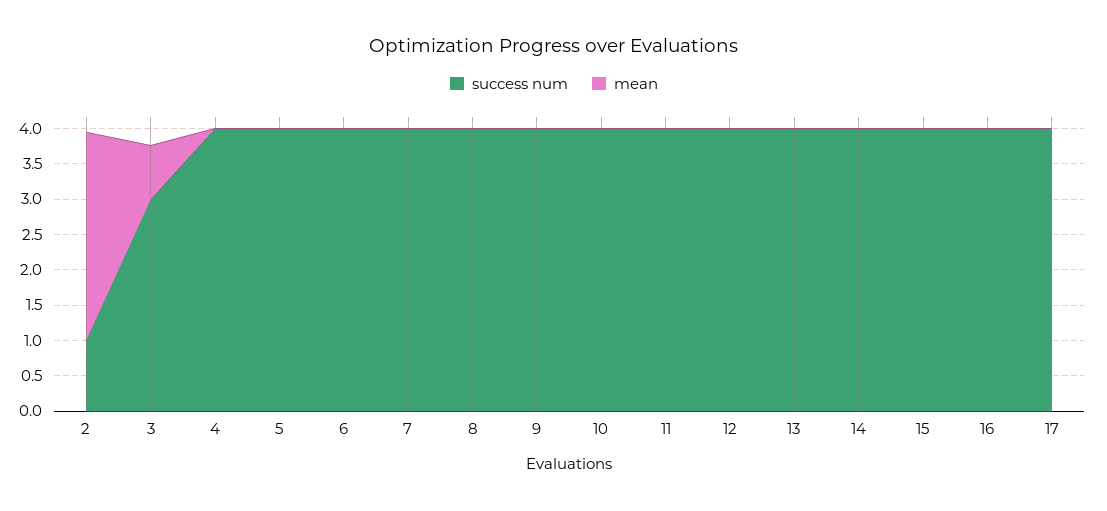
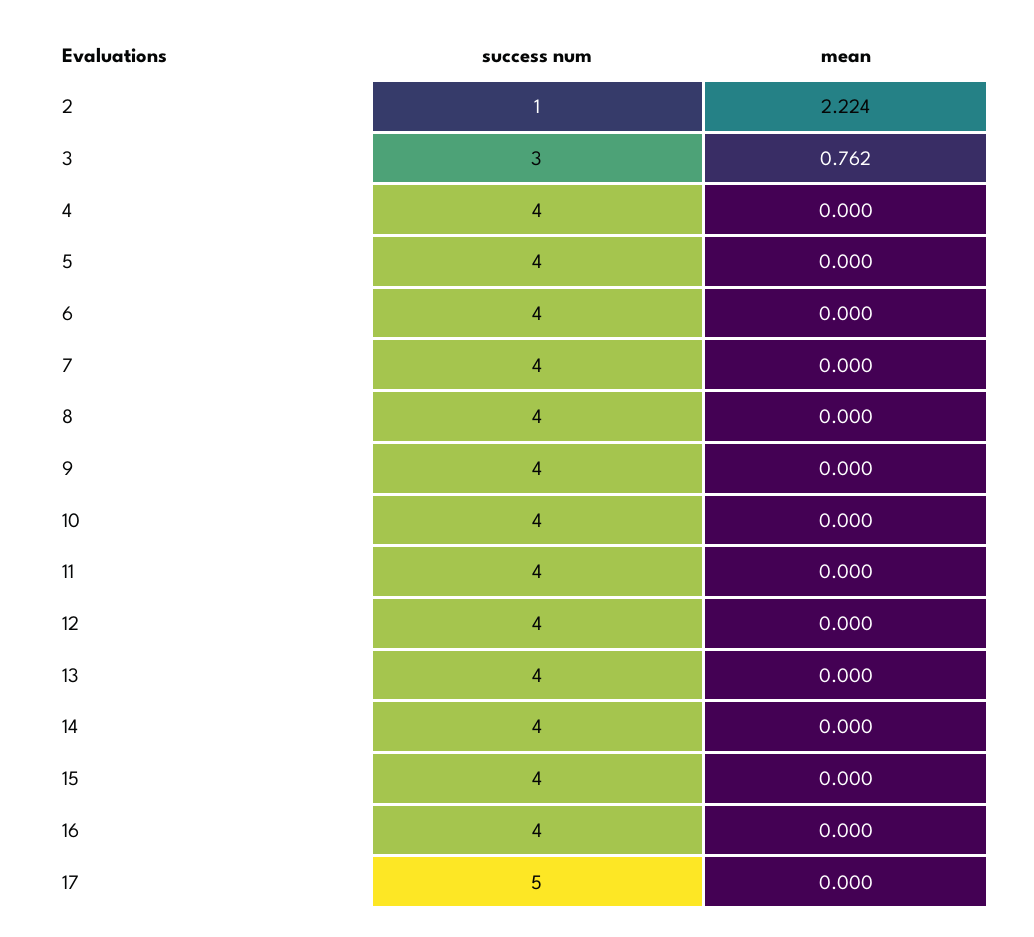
  {
    "success num": {
      "2": 1,
      "3": 3,
      "4": 4,
      "5": 4,
      "6": 4,
      "7": 4,
      "8": 4,
      "9": 4,
      "10": 4,
      "11": 4,
      "12": 4,
      "13": 4,
      "14": 4,
      "15": 4,
      "16": 4,
-     "17": 4
+     "17": 5
    },
    "mean": {
-     "2": 3,
+     "2": 2.224,
      "3": 0.762,
      "4": 0,
      "5": 0,
      "6": 0,
      "7": 0,
      "8": 0,
      "9": 0,
      "10": 0,
      "11": 0,
      "12": 0,
      "13": 0,
      "14": 0,
      "15": 0,
      "16": 0,
      "17": 0
    }
  }

